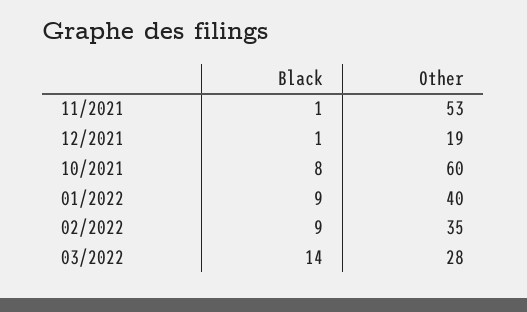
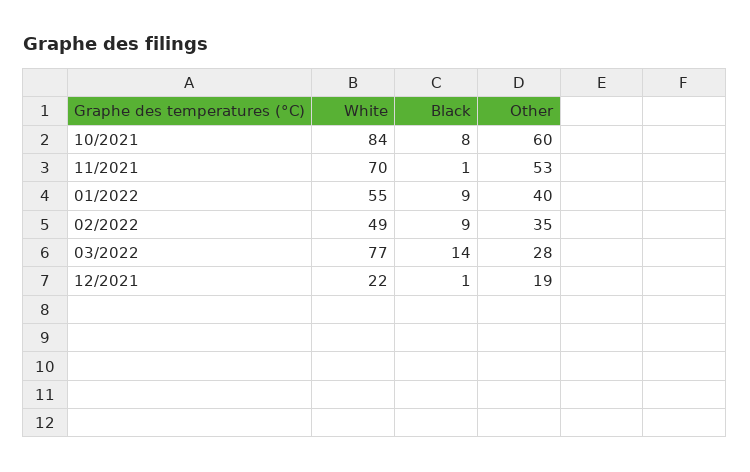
  {
    "Black": {
      "11/2021": 1,
      "12/2021": 1,
      "10/2021": 8,
      "01/2022": 9,
      "02/2022": 9,
      "03/2022": 14
    },
    "Other": {
      "11/2021": 53,
      "12/2021": 19,
      "10/2021": 60,
      "01/2022": 40,
      "02/2022": 35,
      "03/2022": 28
-   }
+   },
+   "White": {
+     "10/2021": 84,
+     "11/2021": 70,
+     "01/2022": 55,
+     "02/2022": 49,
+     "03/2022": 77,
+     "12/2021": 22
+   }
  }

